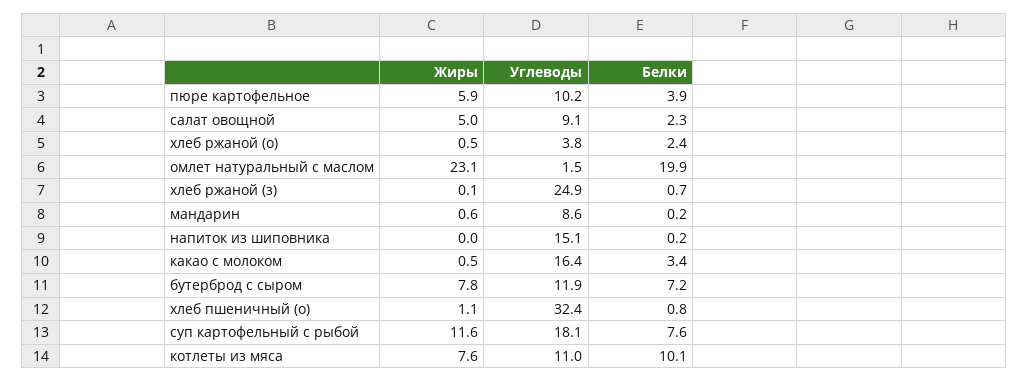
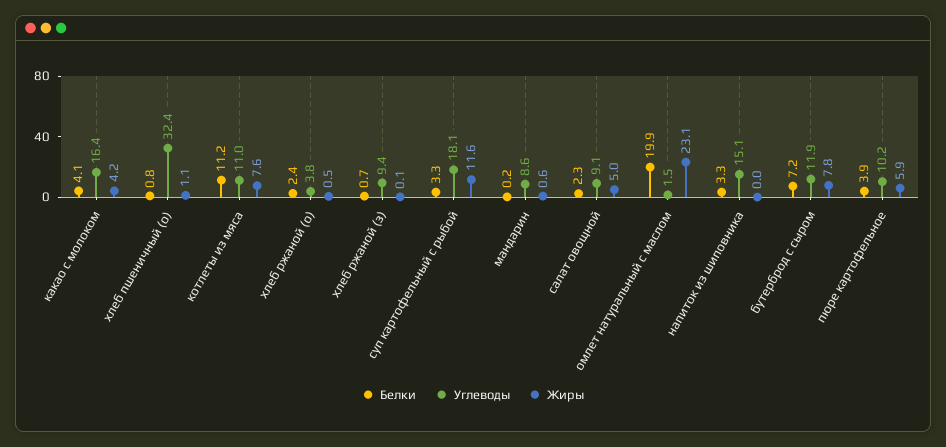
  {
    "Жиры": {
      "пюре картофельное": 5.9,
      "салат овощной": 5,
      "хлеб ржаной (о)": 0.5,
      "омлет натуральный с маслом": 23.1,
      "хлеб ржаной (з)": 0.1,
      "мандарин": 0.6,
      "напиток из шиповника": 0,
-     "какао с молоком": 0.5,
+     "какао с молоком": 4.2,
      "бутерброд с сыром": 7.8,
      "хлеб пшеничный (о)": 1.1,
      "суп картофельный с рыбой": 11.6,
      "котлеты из мяса": 7.6
    },
    "Углеводы": {
      "пюре картофельное": 10.2,
      "салат овощной": 9.1,
      "хлеб ржаной (о)": 3.8,
      "омлет натуральный с маслом": 1.5,
-     "хлеб ржаной (з)": 24.9,
+     "хлеб ржаной (з)": 9.4,
      "мандарин": 8.6,
      "напиток из шиповника": 15.1,
      "какао с молоком": 16.4,
      "бутерброд с сыром": 11.9,
      "хлеб пшеничный (о)": 32.4,
      "суп картофельный с рыбой": 18.1,
      "котлеты из мяса": 11
    },
    "Белки": {
      "пюре картофельное": 3.9,
      "салат овощной": 2.3,
      "хлеб ржаной (о)": 2.4,
      "омлет натуральный с маслом": 19.9,
      "хлеб ржаной (з)": 0.7,
      "мандарин": 0.2,
-     "напиток из шиповника": 0.2,
+     "напиток из шиповника": 3.3,
-     "какао с молоком": 3.4,
+     "какао с молоком": 4.1,
      "бутерброд с сыром": 7.2,
      "хлеб пшеничный (о)": 0.8,
-     "суп картофельный с рыбой": 7.6,
+     "суп картофельный с рыбой": 3.3,
-     "котлеты из мяса": 10.1
+     "котлеты из мяса": 11.2
    }
  }

